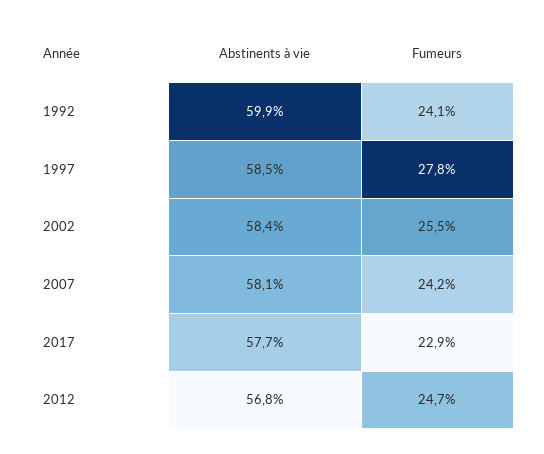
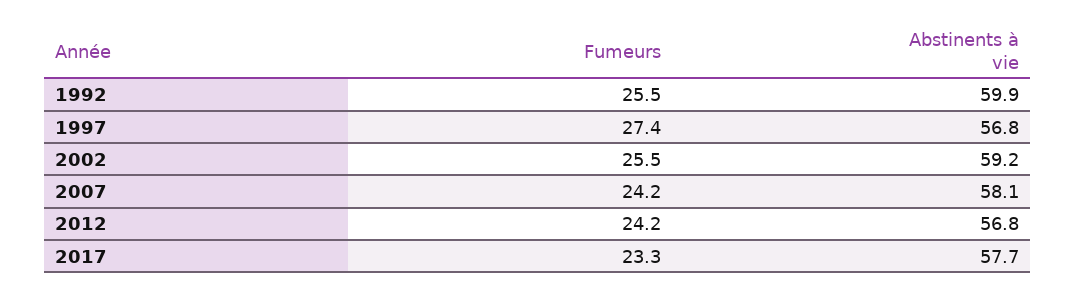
  {
    "Abstinents à vie": {
      "1992": 59.9,
-     "1997": 58.5,
+     "1997": 56.8,
-     "2002": 58.4,
+     "2002": 59.2,
      "2007": 58.1,
      "2017": 57.7,
      "2012": 56.8
    },
    "Fumeurs": {
-     "1992": 24.1,
+     "1992": 25.5,
-     "1997": 27.8,
+     "1997": 27.4,
      "2002": 25.5,
      "2007": 24.2,
-     "2017": 22.9,
+     "2017": 23.3,
-     "2012": 24.7
+     "2012": 24.2
    }
  }

